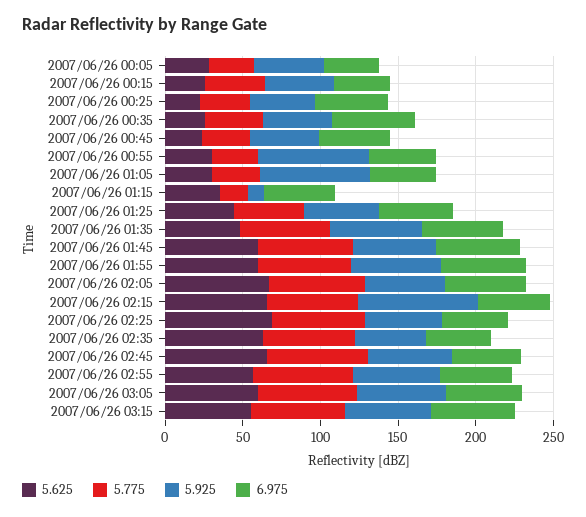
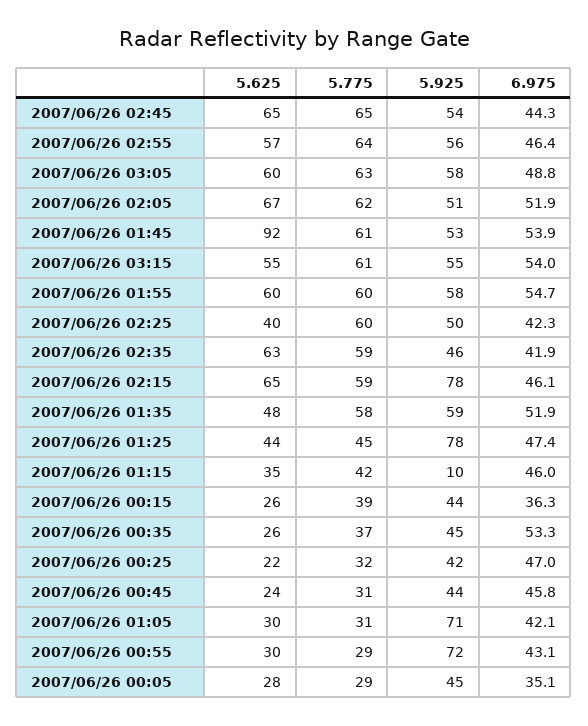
  {
    "5.625": {
      "2007/06/26 00:05": 28,
      "2007/06/26 00:15": 26,
      "2007/06/26 00:25": 22,
      "2007/06/26 00:35": 26,
      "2007/06/26 00:45": 24,
      "2007/06/26 00:55": 30,
      "2007/06/26 01:05": 30,
      "2007/06/26 01:15": 35,
      "2007/06/26 01:25": 44,
      "2007/06/26 01:35": 48,
-     "2007/06/26 01:45": 60,
+     "2007/06/26 01:45": 92,
      "2007/06/26 01:55": 60,
      "2007/06/26 02:05": 67,
      "2007/06/26 02:15": 65,
-     "2007/06/26 02:25": 70,
+     "2007/06/26 02:25": 40,
      "2007/06/26 02:35": 63,
      "2007/06/26 02:45": 65,
      "2007/06/26 02:55": 57,
      "2007/06/26 03:05": 60,
      "2007/06/26 03:15": 55
    },
    "5.775": {
      "2007/06/26 00:05": 29,
      "2007/06/26 00:15": 39,
      "2007/06/26 00:25": 32,
      "2007/06/26 00:35": 37,
      "2007/06/26 00:45": 31,
      "2007/06/26 00:55": 29,
      "2007/06/26 01:05": 31,
-     "2007/06/26 01:15": 20,
+     "2007/06/26 01:15": 42,
      "2007/06/26 01:25": 45,
      "2007/06/26 01:35": 58,
      "2007/06/26 01:45": 61,
      "2007/06/26 01:55": 60,
      "2007/06/26 02:05": 62,
      "2007/06/26 02:15": 59,
      "2007/06/26 02:25": 60,
      "2007/06/26 02:35": 59,
      "2007/06/26 02:45": 65,
      "2007/06/26 02:55": 64,
      "2007/06/26 03:05": 63,
      "2007/06/26 03:15": 61
    },
    "5.925": {
      "2007/06/26 00:05": 45,
      "2007/06/26 00:15": 44,
      "2007/06/26 00:25": 42,
      "2007/06/26 00:35": 45,
      "2007/06/26 00:45": 44,
      "2007/06/26 00:55": 72,
      "2007/06/26 01:05": 71,
      "2007/06/26 01:15": 10,
-     "2007/06/26 01:25": 50,
+     "2007/06/26 01:25": 78,
      "2007/06/26 01:35": 59,
      "2007/06/26 01:45": 53,
      "2007/06/26 01:55": 58,
      "2007/06/26 02:05": 51,
      "2007/06/26 02:15": 78,
      "2007/06/26 02:25": 50,
      "2007/06/26 02:35": 46,
      "2007/06/26 02:45": 54,
      "2007/06/26 02:55": 56,
      "2007/06/26 03:05": 58,
      "2007/06/26 03:15": 55
    },
    "6.975": {
      "2007/06/26 00:05": 35.1,
      "2007/06/26 00:15": 36.3,
      "2007/06/26 00:25": 47,
      "2007/06/26 00:35": 53.3,
      "2007/06/26 00:45": 45.8,
      "2007/06/26 00:55": 43.1,
      "2007/06/26 01:05": 42.1,
      "2007/06/26 01:15": 46,
      "2007/06/26 01:25": 47.4,
      "2007/06/26 01:35": 51.9,
      "2007/06/26 01:45": 53.9,
      "2007/06/26 01:55": 54.7,
      "2007/06/26 02:05": 51.9,
      "2007/06/26 02:15": 46.1,
      "2007/06/26 02:25": 42.3,
      "2007/06/26 02:35": 41.9,
      "2007/06/26 02:45": 44.3,
      "2007/06/26 02:55": 46.4,
      "2007/06/26 03:05": 48.8,
      "2007/06/26 03:15": 54
    }
  }

